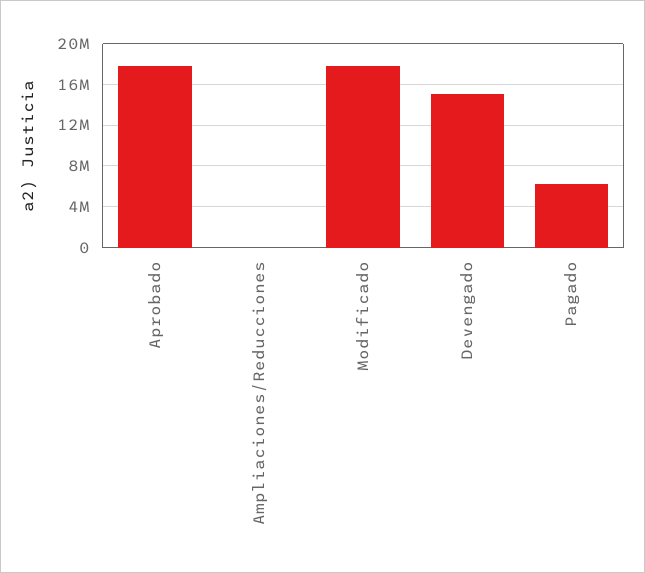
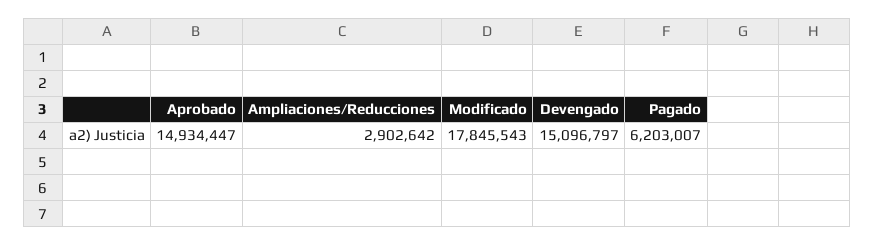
  {
-   "Aprobado": 18000000,
+   "Aprobado": 14934447,
-   "Ampliaciones/Reducciones": 0,
+   "Ampliaciones/Reducciones": 2902642,
    "Modificado": 17845543,
    "Devengado": 15096797,
    "Pagado": 6203007
  }

